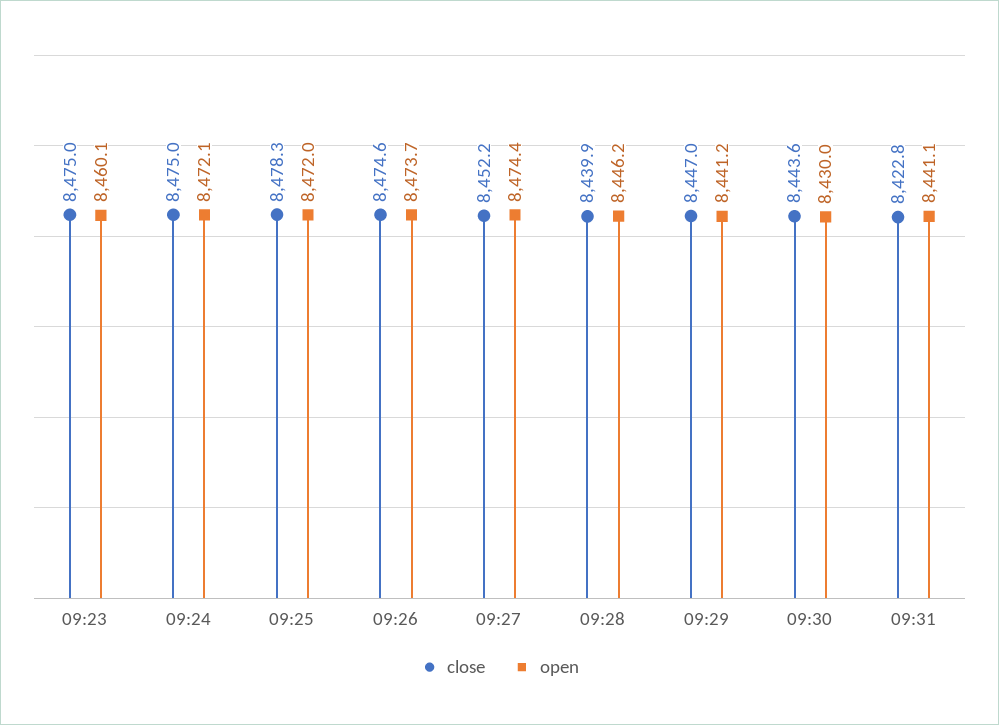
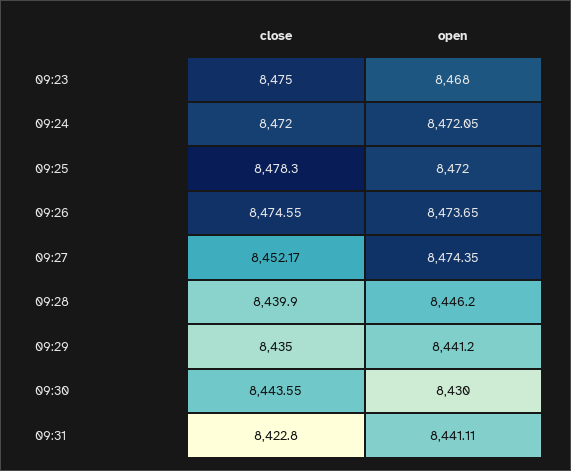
  {
    "close": {
      "09:23": 8475,
-     "09:24": 8475,
+     "09:24": 8472,
      "09:25": 8478.3,
      "09:26": 8474.55,
      "09:27": 8452.17,
      "09:28": 8439.9,
-     "09:29": 8447,
+     "09:29": 8435,
      "09:30": 8443.55,
      "09:31": 8422.8
    },
    "open": {
-     "09:23": 8460.1,
+     "09:23": 8468,
      "09:24": 8472.05,
      "09:25": 8472,
      "09:26": 8473.65,
      "09:27": 8474.35,
      "09:28": 8446.2,
      "09:29": 8441.2,
      "09:30": 8430,
      "09:31": 8441.11
    }
  }

